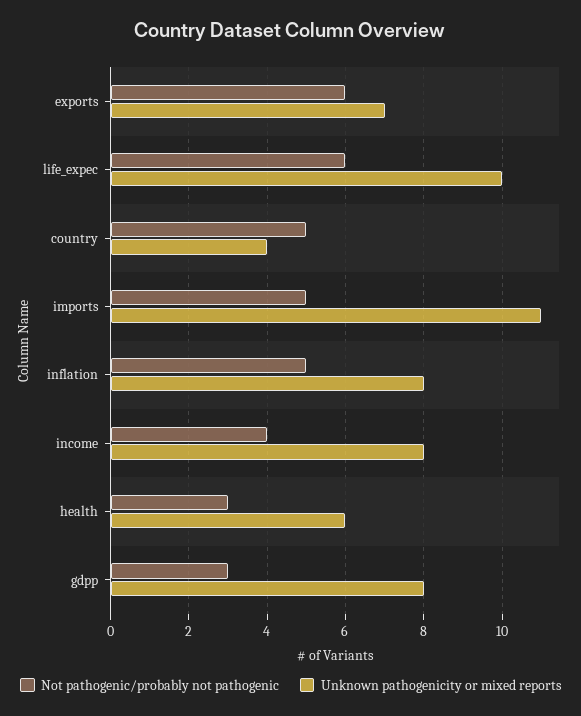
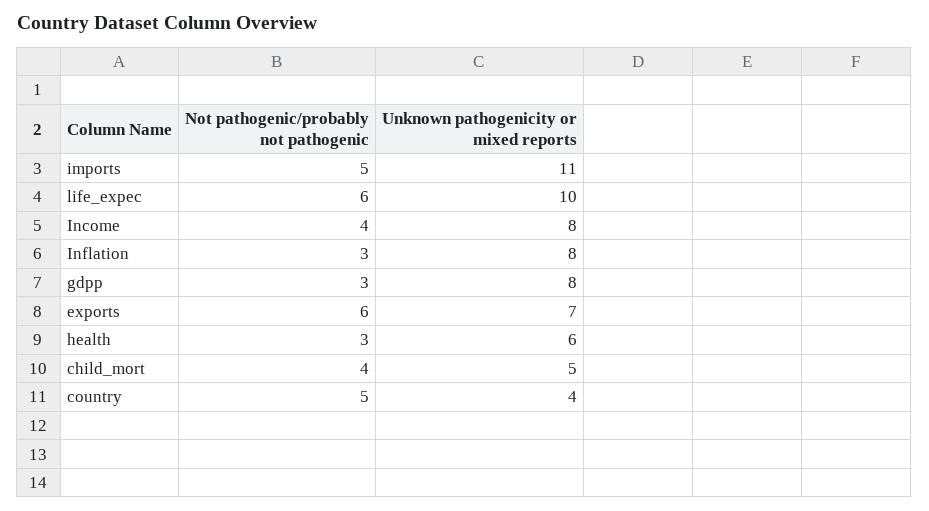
  {
    "Not pathogenic/probably not pathogenic": {
      "exports": 6,
      "life_expec": 6,
      "country": 5,
      "imports": 5,
-     "inflation": 5,
+     "inflation": 3,
      "income": 4,
      "health": 3,
-     "gdpp": 3
+     "gdpp": 3,
+     "child_mort": 4
    },
    "Unknown pathogenicity or mixed reports": {
      "exports": 7,
      "life_expec": 10,
      "country": 4,
      "imports": 11,
      "inflation": 8,
      "income": 8,
      "health": 6,
-     "gdpp": 8
+     "gdpp": 8,
+     "child_mort": 5
    }
  }

